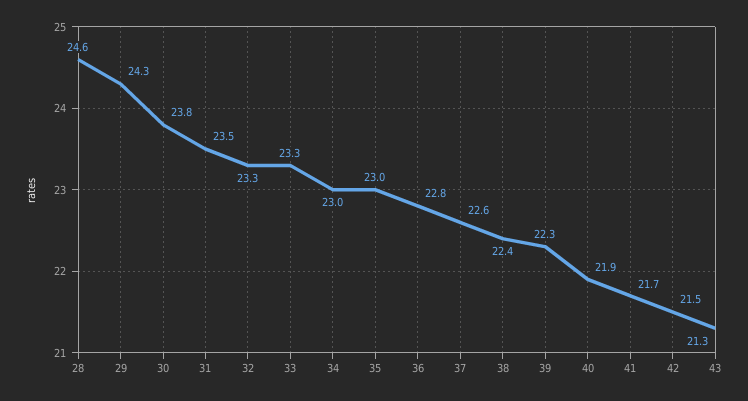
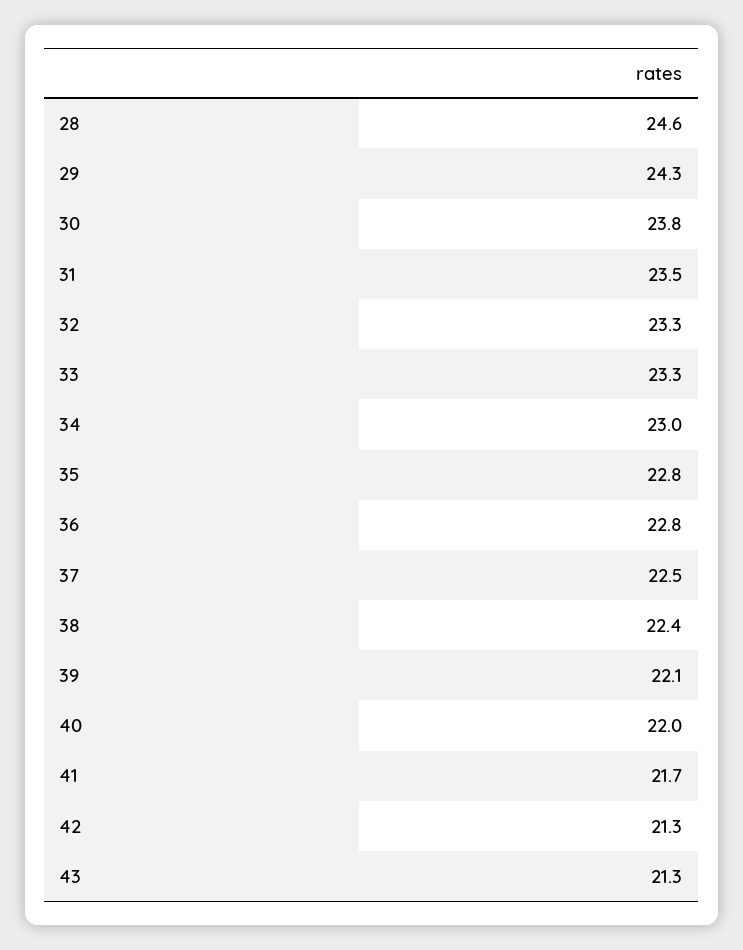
  {
    "28": 24.6,
    "29": 24.3,
    "30": 23.8,
    "31": 23.5,
    "32": 23.3,
    "33": 23.3,
    "34": 23,
-   "35": 23,
+   "35": 22.8,
    "36": 22.8,
-   "37": 22.6,
+   "37": 22.5,
    "38": 22.4,
-   "39": 22.3,
+   "39": 22.1,
-   "40": 21.9,
+   "40": 22,
    "41": 21.7,
-   "42": 21.5,
+   "42": 21.3,
    "43": 21.3
  }

